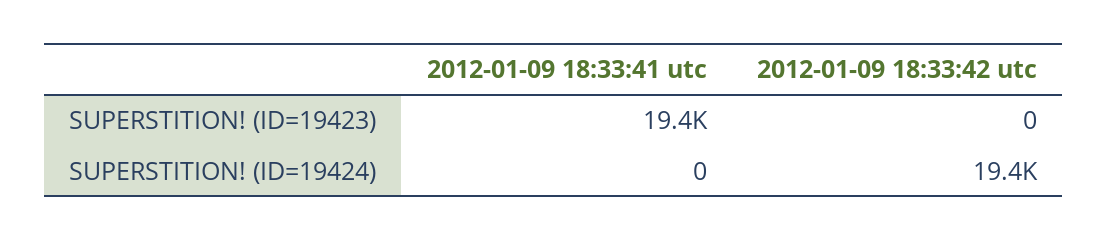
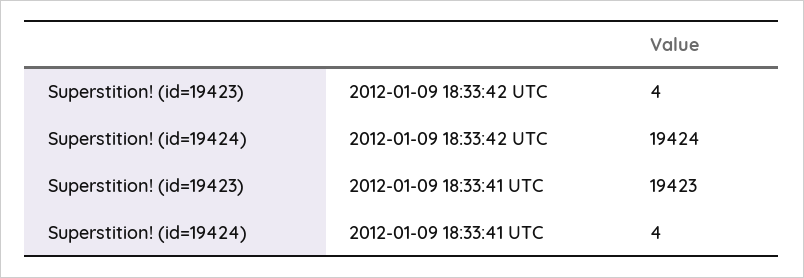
  {
    "2012-01-09 18:33:41 utc": {
      "SUPERSTITION! (ID=19423)": 19423,
-     "SUPERSTITION! (ID=19424)": 0
+     "SUPERSTITION! (ID=19424)": 4
    },
    "2012-01-09 18:33:42 utc": {
-     "SUPERSTITION! (ID=19423)": 0,
+     "SUPERSTITION! (ID=19423)": 4,
      "SUPERSTITION! (ID=19424)": 19424
    }
  }

